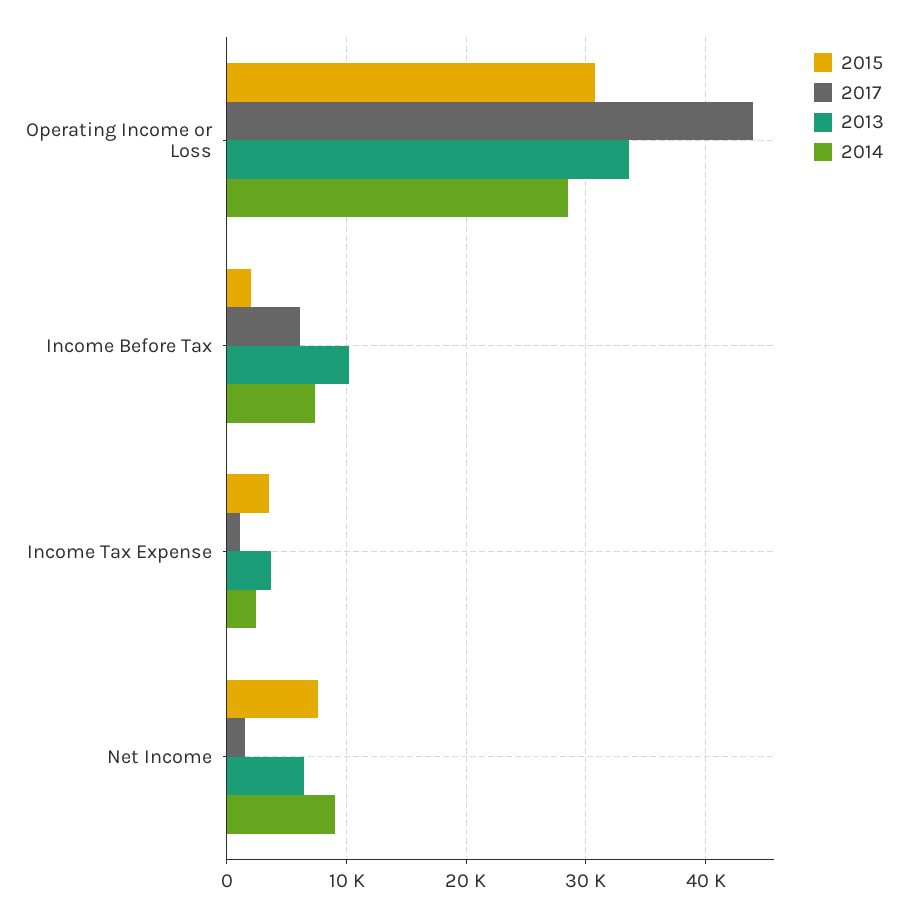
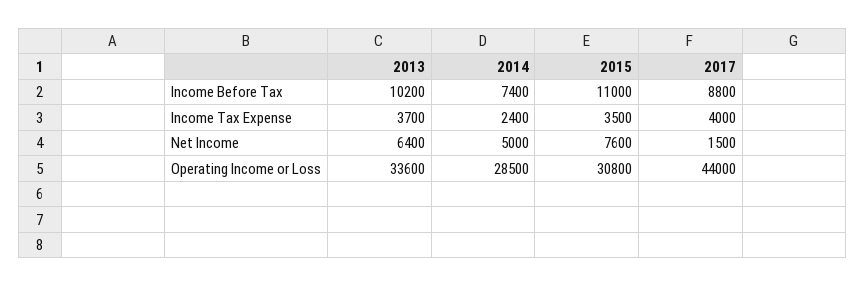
  {
    "2015": {
      "Operating Income or Loss": 30800,
-     "Income Before Tax": 2000,
+     "Income Before Tax": 11000,
      "Income Tax Expense": 3500,
      "Net Income": 7600
    },
    "2017": {
      "Operating Income or Loss": 44000,
-     "Income Before Tax": 6000,
+     "Income Before Tax": 8800,
-     "Income Tax Expense": 1000,
+     "Income Tax Expense": 4000,
      "Net Income": 1500
    },
    "2013": {
      "Operating Income or Loss": 33600,
      "Income Before Tax": 10200,
      "Income Tax Expense": 3700,
      "Net Income": 6400
    },
    "2014": {
      "Operating Income or Loss": 28500,
      "Income Before Tax": 7400,
      "Income Tax Expense": 2400,
-     "Net Income": 9000
+     "Net Income": 5000
    }
  }

